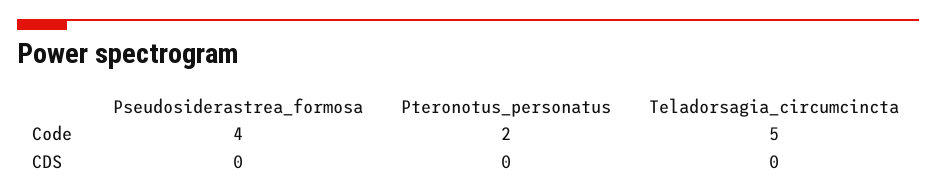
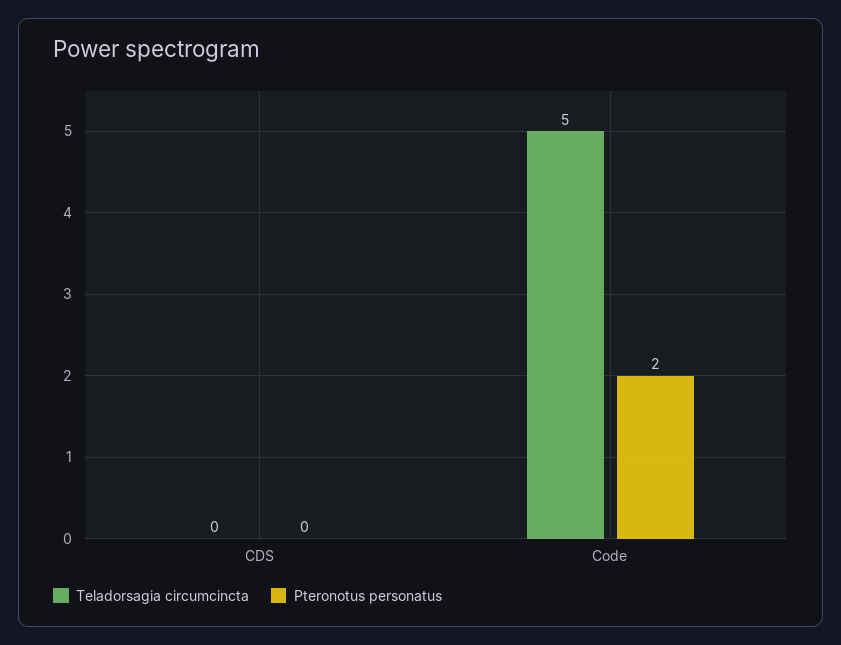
  {
-   "Pseudosiderastrea_formosa": {
-     "Code": 4,
-     "CDS": 0
-   },
    "Pteronotus_personatus": {
      "Code": 2,
      "CDS": 0
    },
    "Teladorsagia_circumcincta": {
      "Code": 5,
      "CDS": 0
    }
  }

